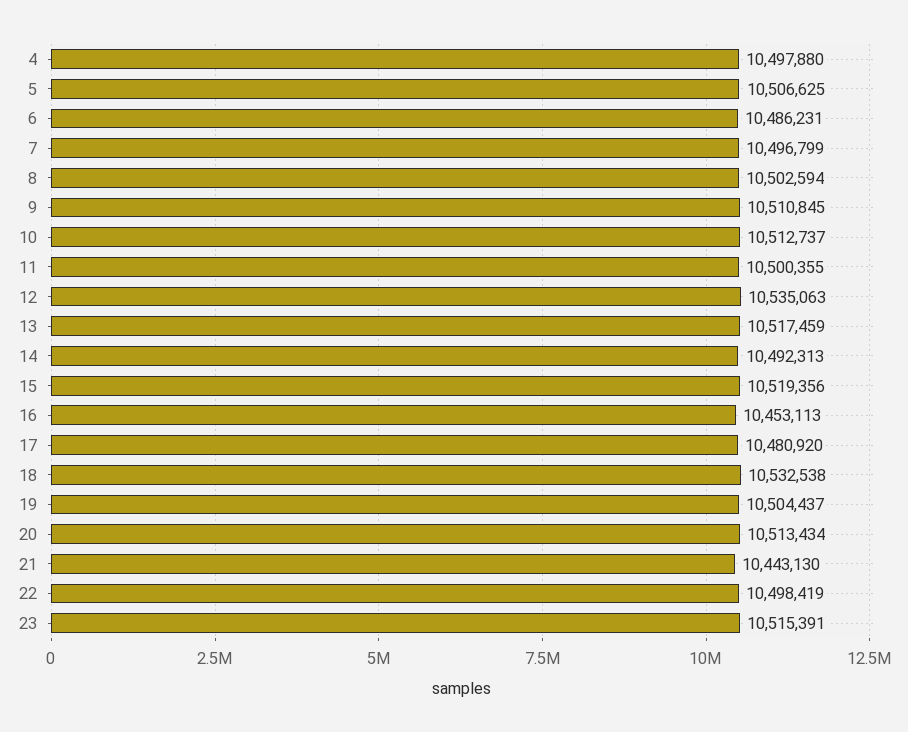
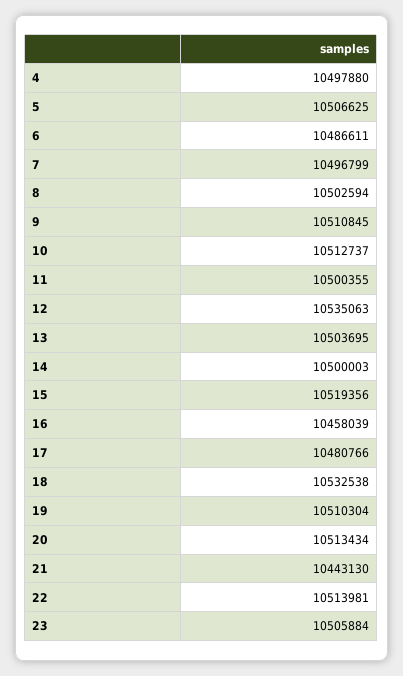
  {
    "4": 10497880,
    "5": 10506625,
-   "6": 10486231,
+   "6": 10486611,
    "7": 10496799,
    "8": 10502594,
    "9": 10510845,
    "10": 10512737,
    "11": 10500355,
    "12": 10535063,
-   "13": 10517459,
+   "13": 10503695,
-   "14": 10492313,
+   "14": 10500003,
    "15": 10519356,
-   "16": 10453113,
+   "16": 10458039,
-   "17": 10480920,
+   "17": 10480766,
    "18": 10532538,
-   "19": 10504437,
+   "19": 10510304,
    "20": 10513434,
    "21": 10443130,
-   "22": 10498419,
+   "22": 10513981,
-   "23": 10515391
+   "23": 10505884
  }

